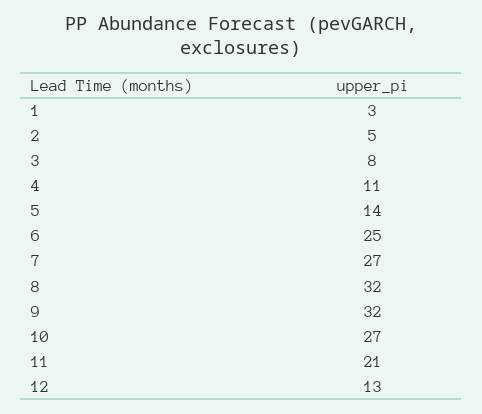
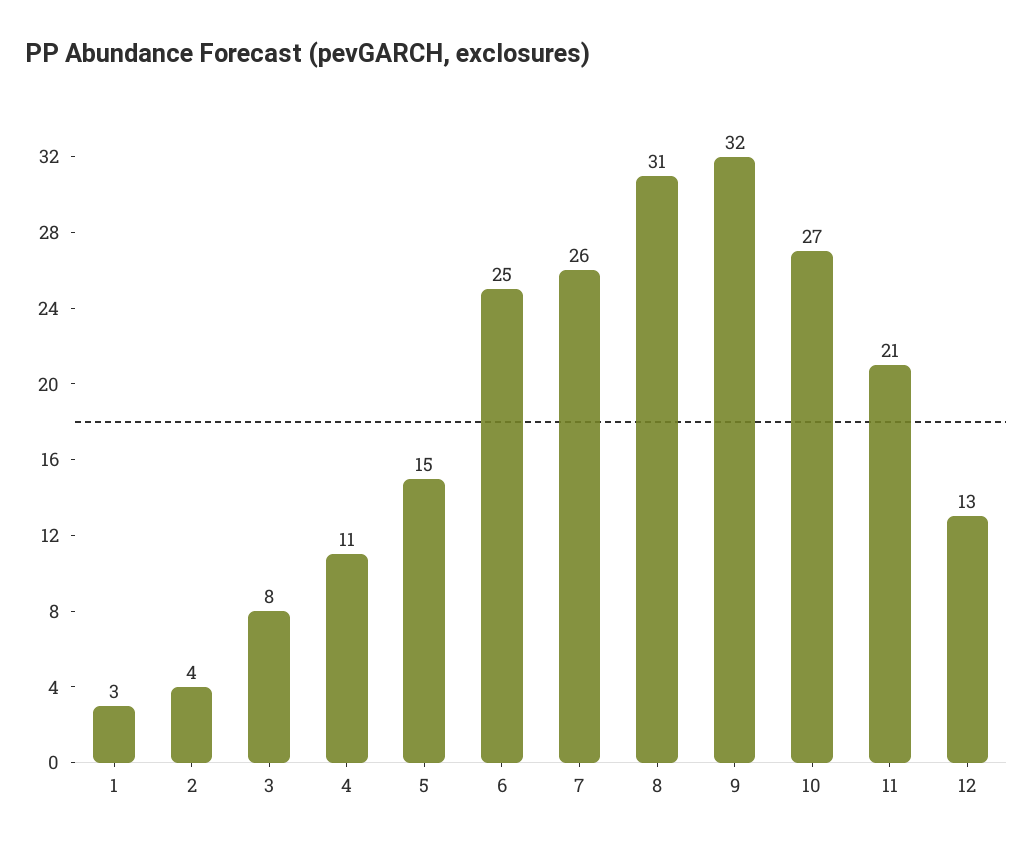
  {
    "1": 3,
-   "2": 5,
+   "2": 4,
    "3": 8,
    "4": 11,
-   "5": 14,
+   "5": 15,
    "6": 25,
-   "7": 27,
+   "7": 26,
-   "8": 32,
+   "8": 31,
    "9": 32,
    "10": 27,
    "11": 21,
    "12": 13
  }

